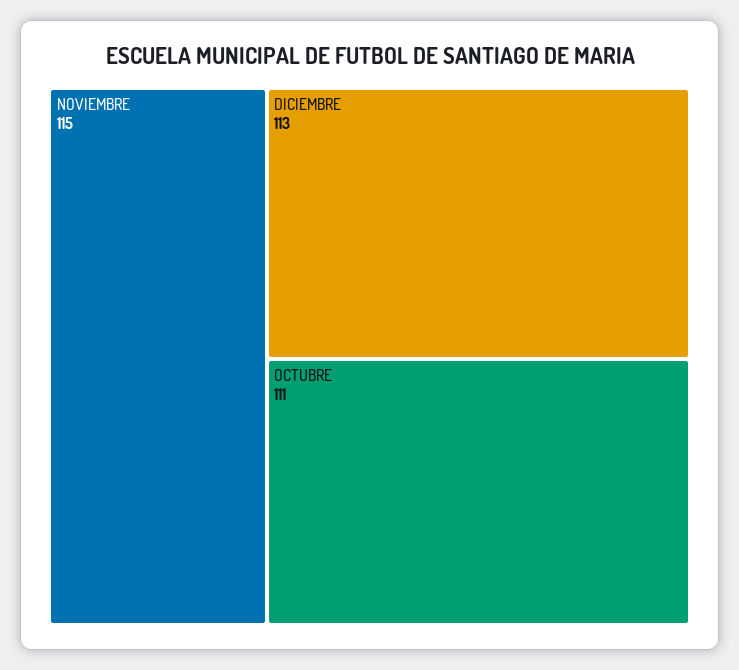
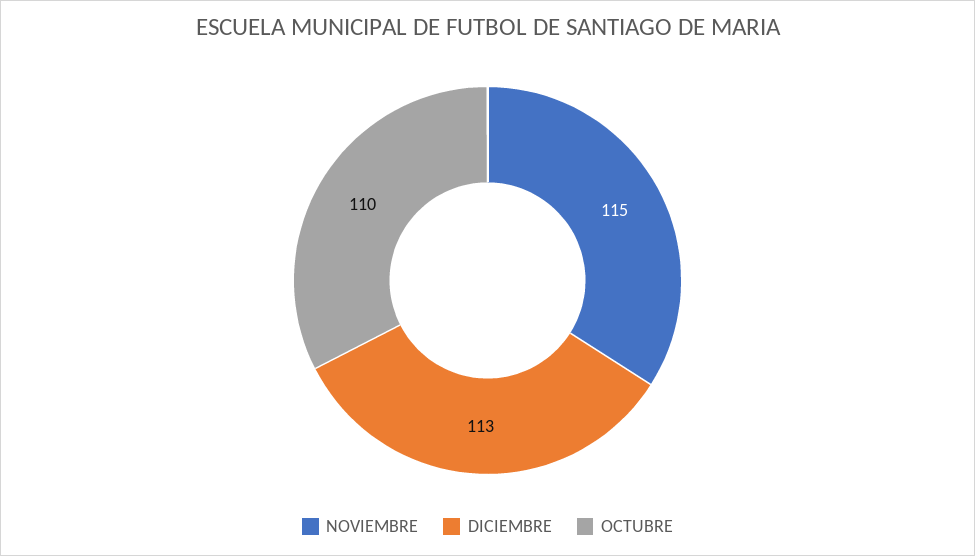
  {
    "NOVIEMBRE": 115,
    "DICIEMBRE": 113,
-   "OCTUBRE": 111
+   "OCTUBRE": 110
  }

